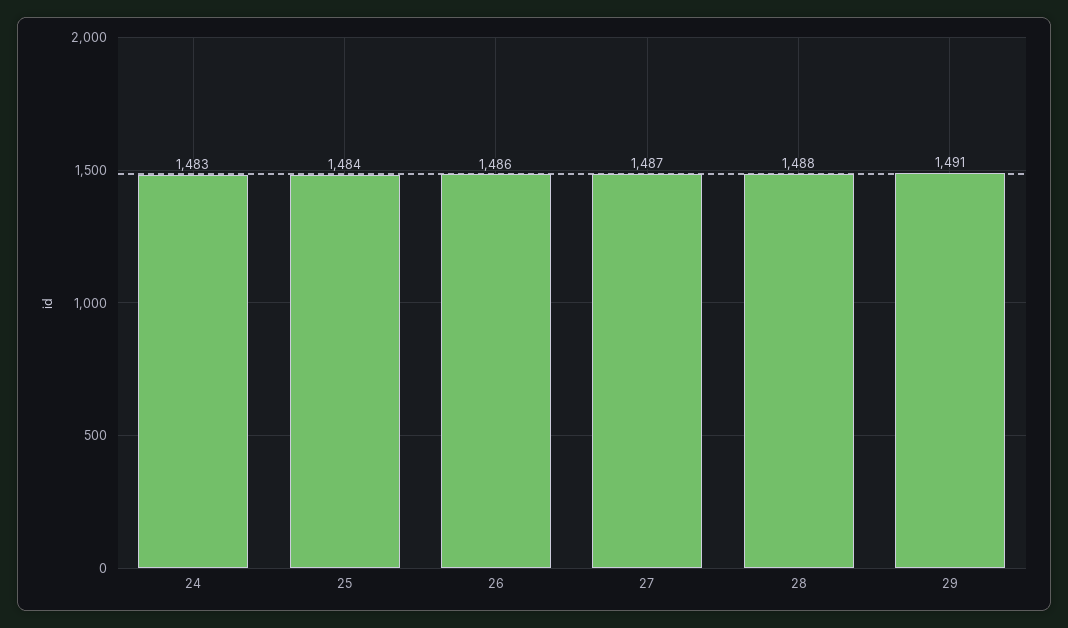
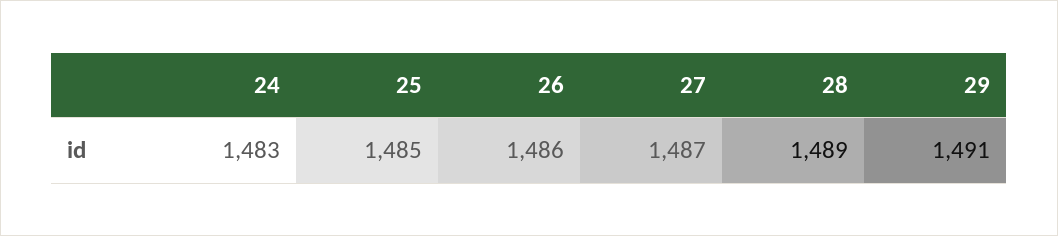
  {
    "24": 1483,
-   "25": 1484,
+   "25": 1485,
    "26": 1486,
    "27": 1487,
-   "28": 1488,
+   "28": 1489,
    "29": 1491
  }

